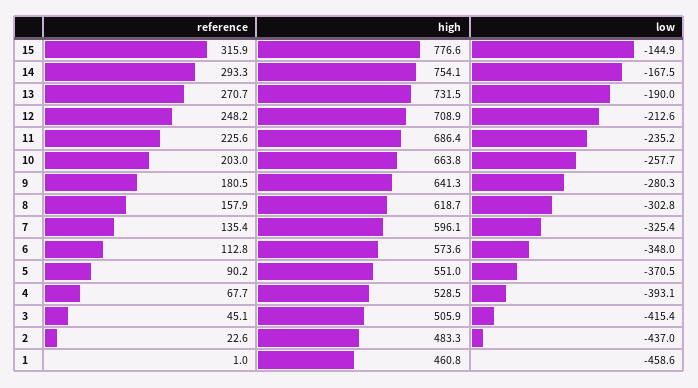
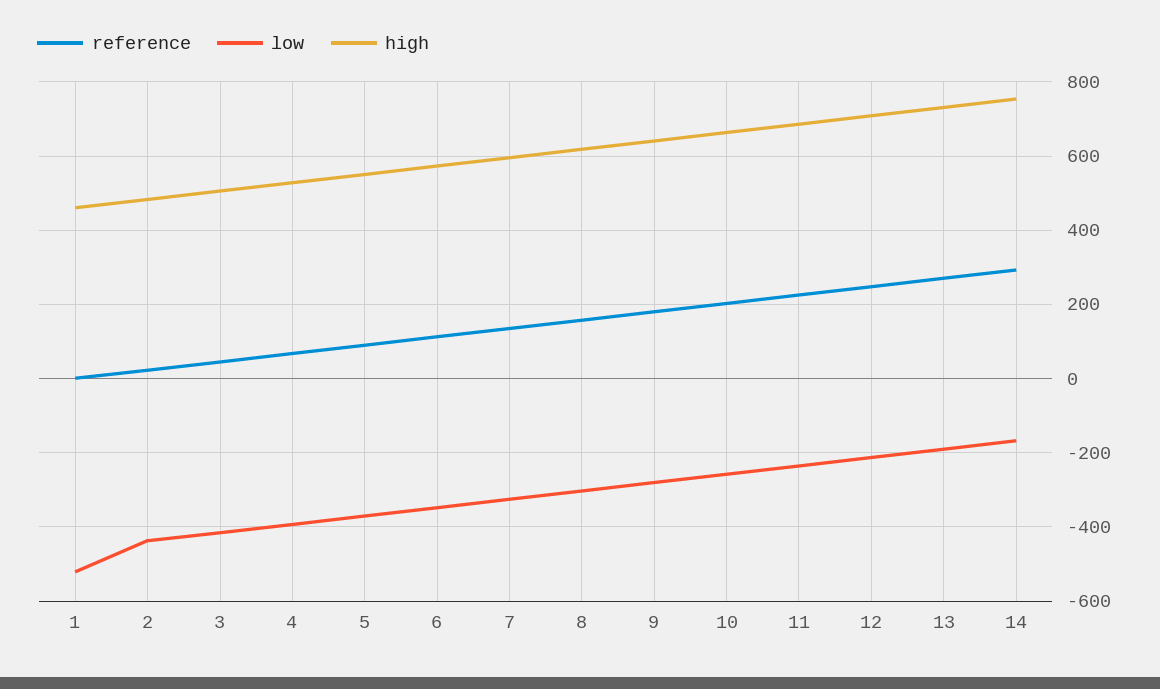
  {
    "reference": {
-     "15": 315.9,
      "14": 293.3,
      "13": 270.7,
      "12": 248.2,
      "11": 225.6,
      "10": 203,
      "9": 180.5,
      "8": 157.9,
      "7": 135.4,
      "6": 112.8,
      "5": 90.2,
      "4": 67.7,
      "3": 45.1,
      "2": 22.6,
      "1": 1
    },
    "high": {
-     "15": 776.6,
      "14": 754.1,
      "13": 731.5,
      "12": 708.9,
      "11": 686.4,
      "10": 663.8,
      "9": 641.3,
      "8": 618.7,
      "7": 596.1,
      "6": 573.6,
      "5": 551,
      "4": 528.5,
      "3": 505.9,
      "2": 483.3,
      "1": 460.8
    },
    "low": {
-     "15": -144.9,
      "14": -167.5,
      "13": -190,
      "12": -212.6,
      "11": -235.2,
      "10": -257.7,
      "9": -280.3,
      "8": -302.8,
      "7": -325.4,
      "6": -348,
      "5": -370.5,
      "4": -393.1,
      "3": -415.4,
      "2": -437,
-     "1": -458.6
+     "1": -520
    }
  }

